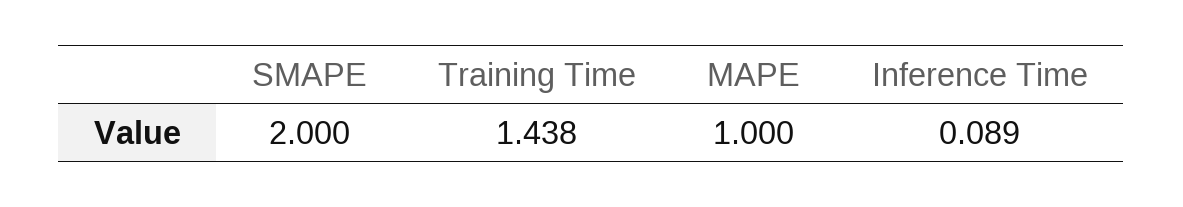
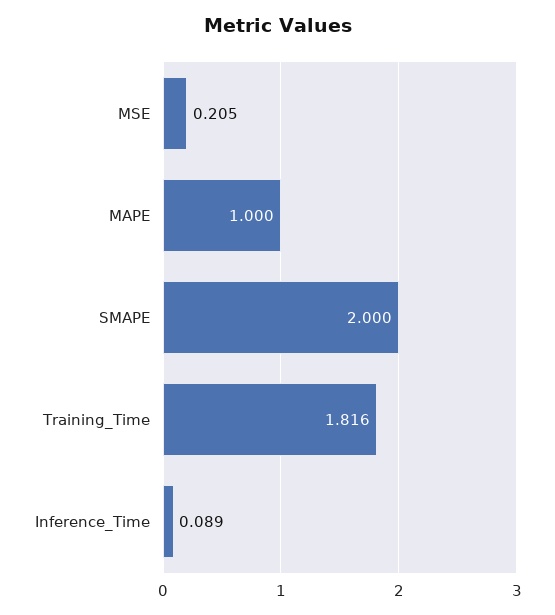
  {
    "SMAPE": 2,
-   "Training Time": 1.438,
+   "Training Time": 1.816,
    "MAPE": 1,
-   "Inference Time": 0.089
+   "Inference Time": 0.089,
+   "MSE": 0.205
  }

